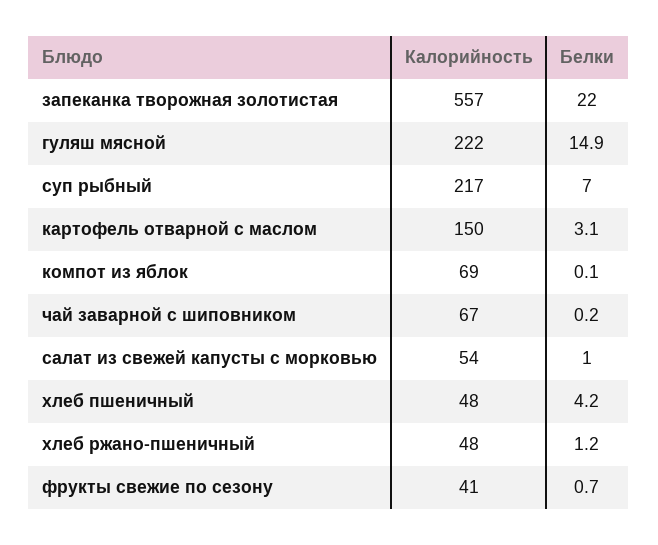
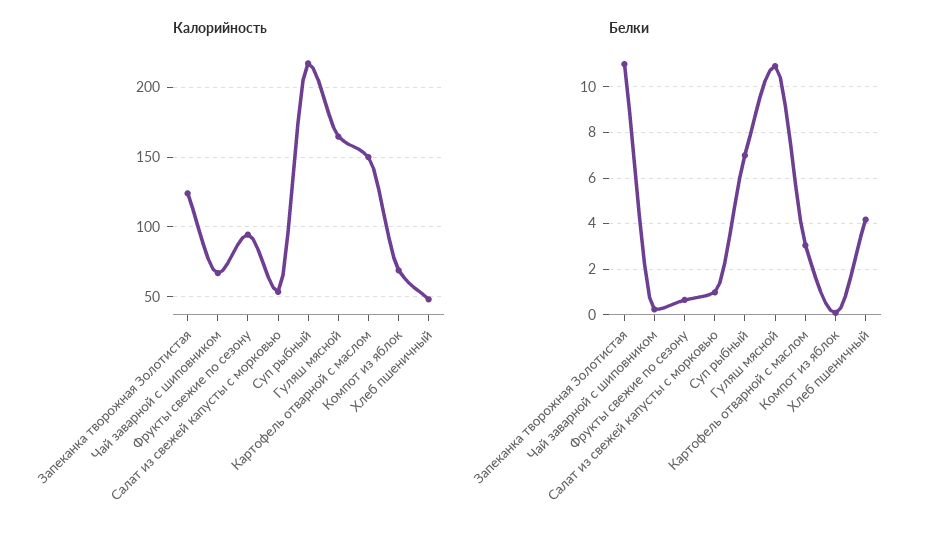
  {
    "Калорийность": {
-     "запеканка творожная золотистая": 557,
+     "запеканка творожная золотистая": 125,
-     "гуляш мясной": 222,
+     "гуляш мясной": 165,
      "суп рыбный": 217,
      "картофель отварной с маслом": 150,
      "компот из яблок": 69,
      "чай заварной с шиповником": 67,
      "салат из свежей капусты с морковью": 54,
      "хлеб пшеничный": 48,
-     "хлеб ржано-пшеничный": 48,
-     "фрукты свежие по сезону": 41
+     "фрукты свежие по сезону": 95
    },
    "Белки": {
-     "запеканка творожная золотистая": 22,
+     "запеканка творожная золотистая": 11,
-     "гуляш мясной": 14.9,
+     "гуляш мясной": 11,
      "суп рыбный": 7,
      "картофель отварной с маслом": 3.1,
      "компот из яблок": 0.1,
      "чай заварной с шиповником": 0.2,
      "салат из свежей капусты с морковью": 1,
      "хлеб пшеничный": 4.2,
-     "хлеб ржано-пшеничный": 1.2,
      "фрукты свежие по сезону": 0.7
    }
  }

